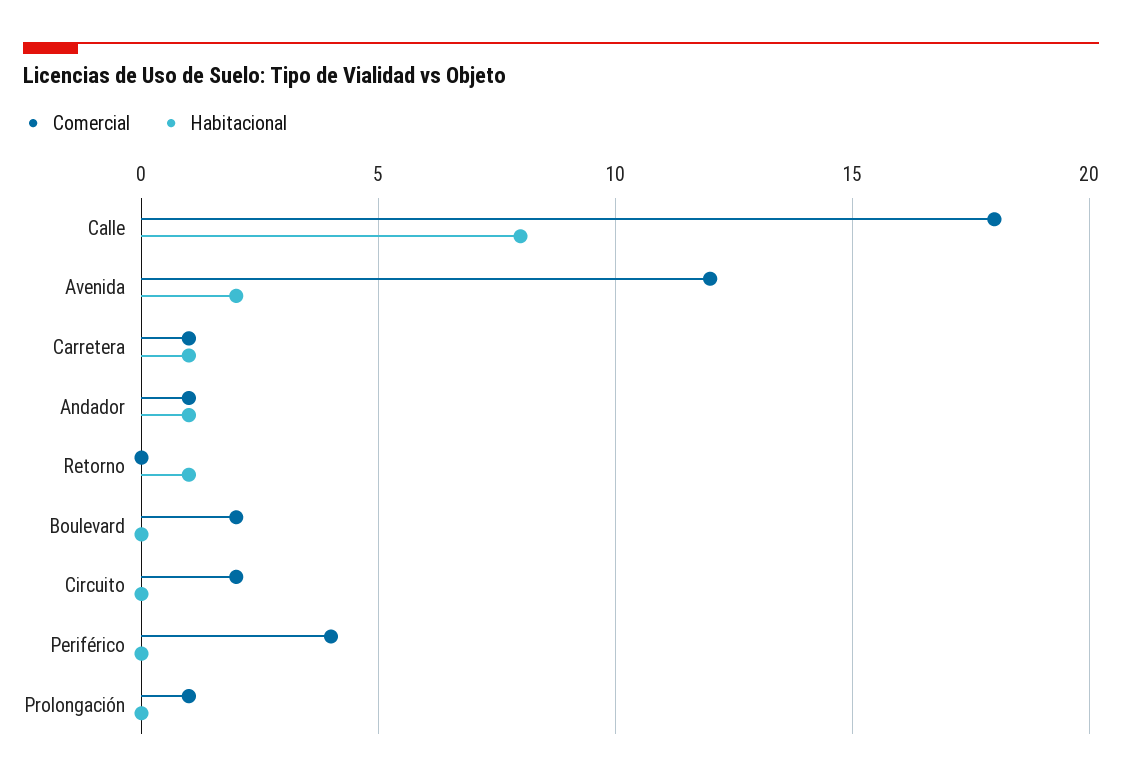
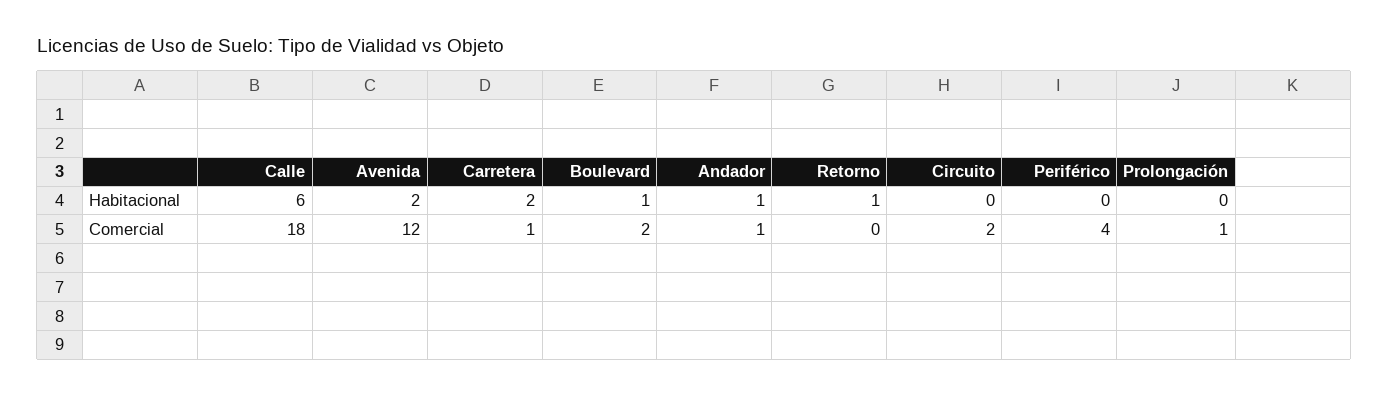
  {
    "Comercial": {
      "Calle": 18,
      "Avenida": 12,
      "Carretera": 1,
      "Andador": 1,
      "Retorno": 0,
      "Boulevard": 2,
      "Circuito": 2,
      "Periférico": 4,
      "Prolongación": 1
    },
    "Habitacional": {
-     "Calle": 8,
+     "Calle": 6,
      "Avenida": 2,
-     "Carretera": 1,
+     "Carretera": 2,
      "Andador": 1,
      "Retorno": 1,
-     "Boulevard": 0,
+     "Boulevard": 1,
      "Circuito": 0,
      "Periférico": 0,
      "Prolongación": 0
    }
  }

